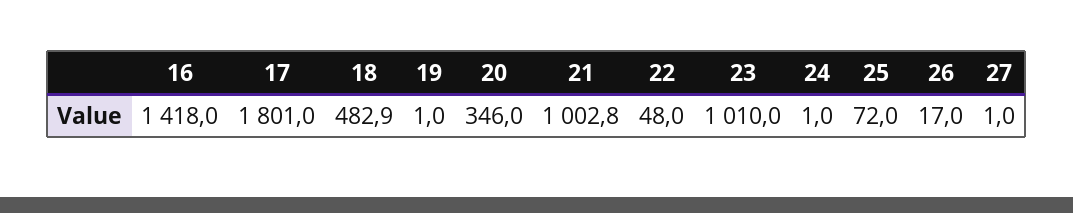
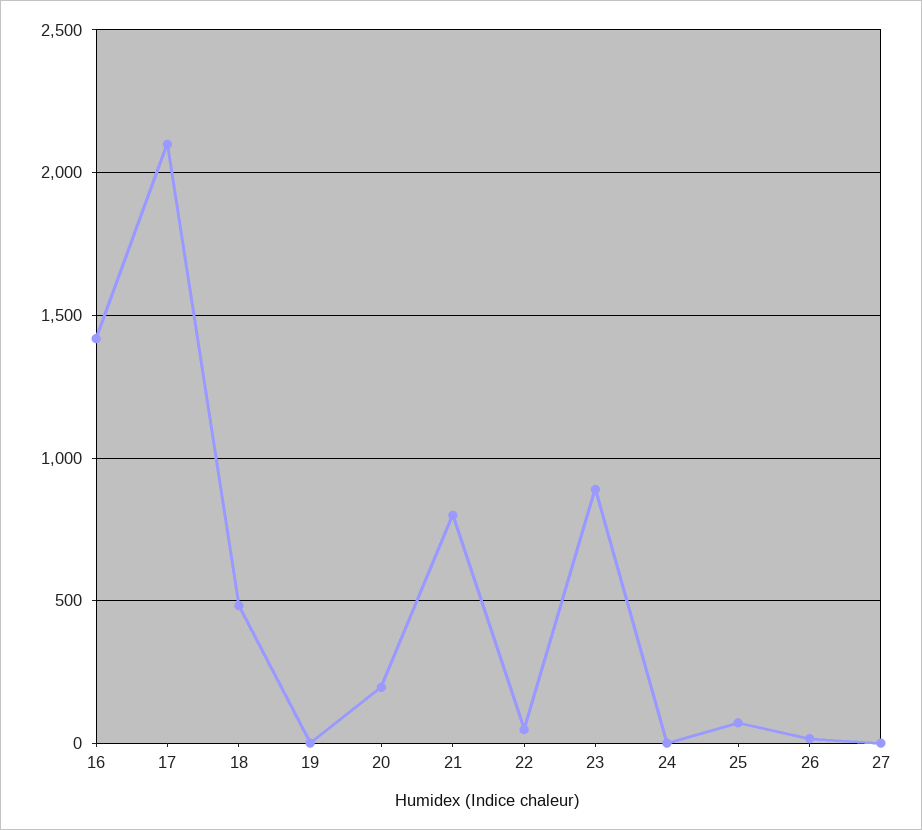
  {
    "16": 1418,
-   "17": 1801,
+   "17": 2100,
    "18": 482.9,
    "19": 1,
-   "20": 346,
+   "20": 200,
-   "21": 1002.8,
+   "21": 800,
    "22": 48,
-   "23": 1010,
+   "23": 900,
    "24": 1,
    "25": 72,
    "26": 17,
    "27": 1
  }

